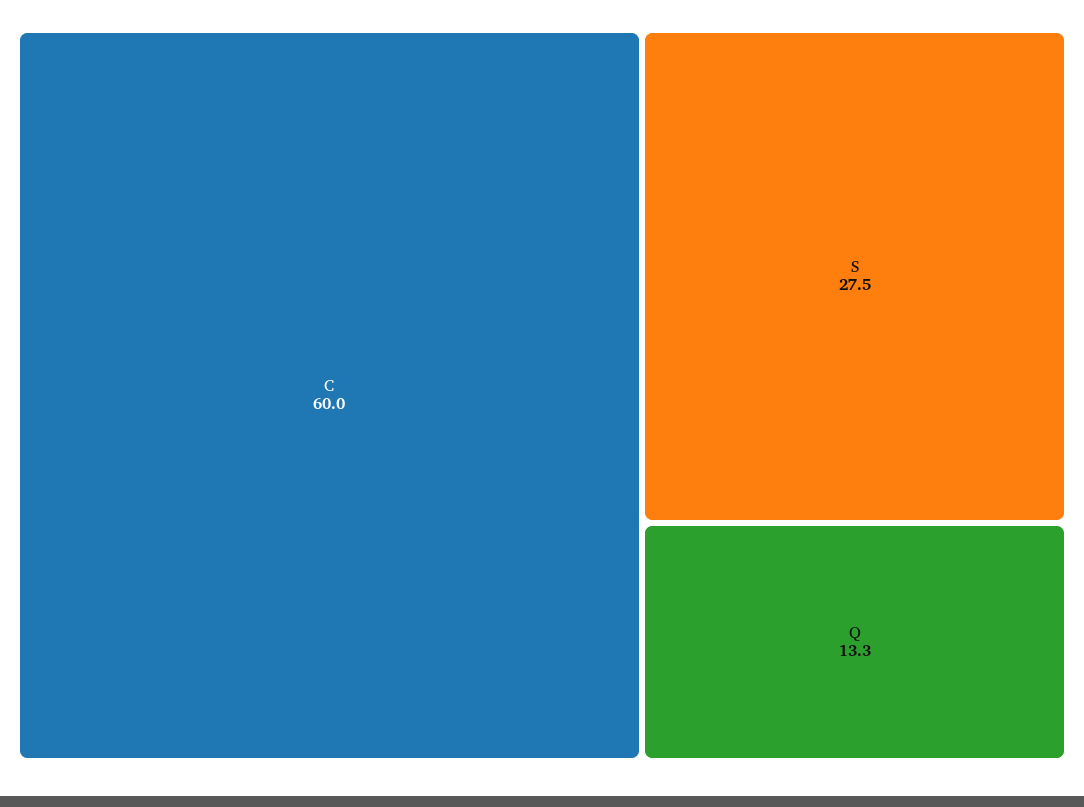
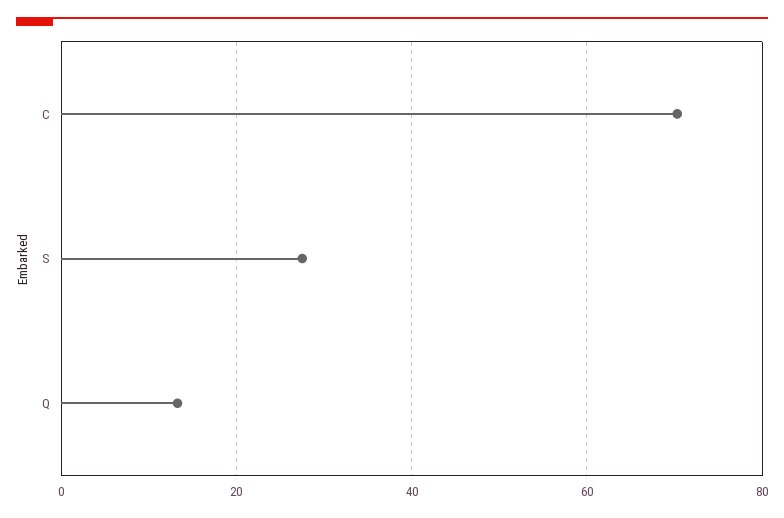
  {
-   "C": 60,
+   "C": 70,
    "S": 27.5,
    "Q": 13.3
  }

